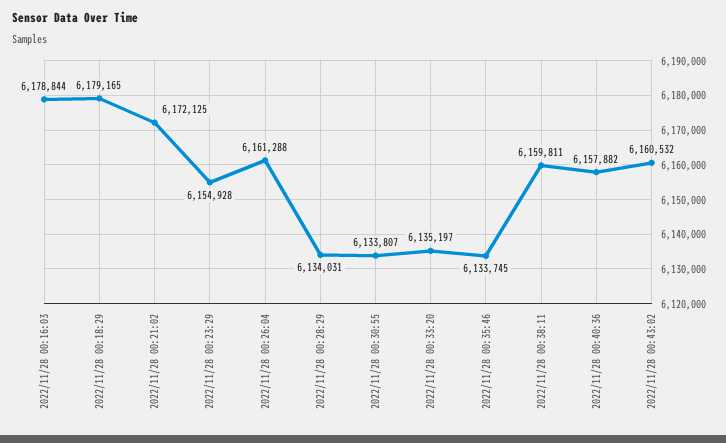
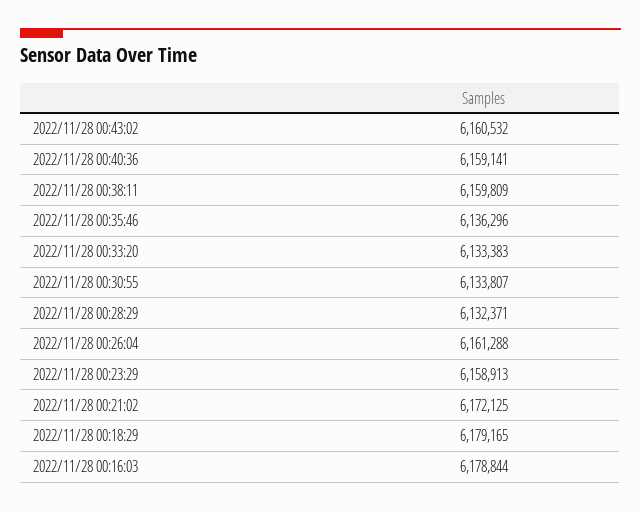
  {
    "2022/11/28 00:16:03": 6178844,
    "2022/11/28 00:18:29": 6179165,
    "2022/11/28 00:21:02": 6172125,
-   "2022/11/28 00:23:29": 6154928,
+   "2022/11/28 00:23:29": 6158913,
    "2022/11/28 00:26:04": 6161288,
-   "2022/11/28 00:28:29": 6134031,
+   "2022/11/28 00:28:29": 6132371,
    "2022/11/28 00:30:55": 6133807,
-   "2022/11/28 00:33:20": 6135197,
+   "2022/11/28 00:33:20": 6133383,
-   "2022/11/28 00:35:46": 6133745,
+   "2022/11/28 00:35:46": 6136296,
-   "2022/11/28 00:38:11": 6159811,
+   "2022/11/28 00:38:11": 6159809,
-   "2022/11/28 00:40:36": 6157882,
+   "2022/11/28 00:40:36": 6159141,
    "2022/11/28 00:43:02": 6160532
  }

